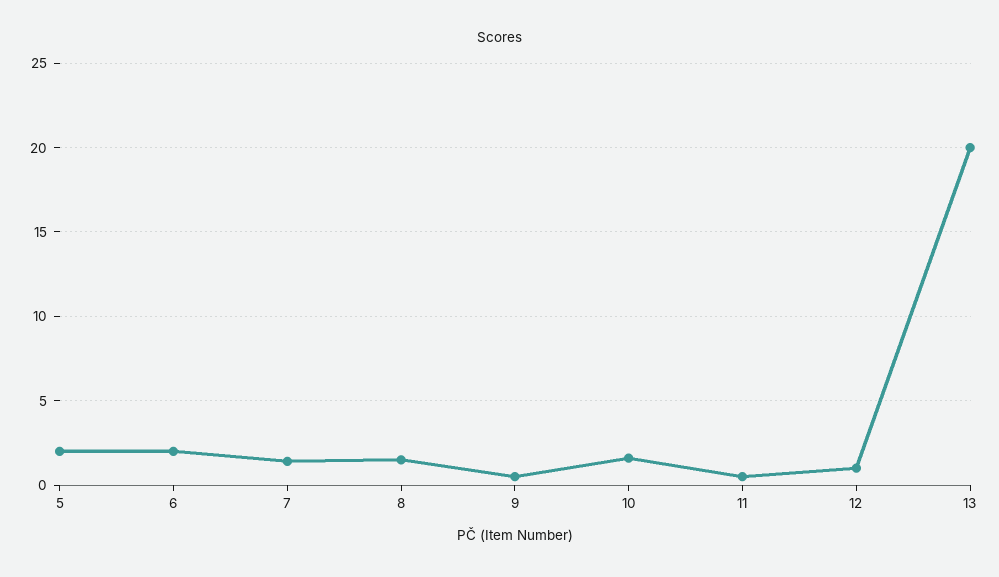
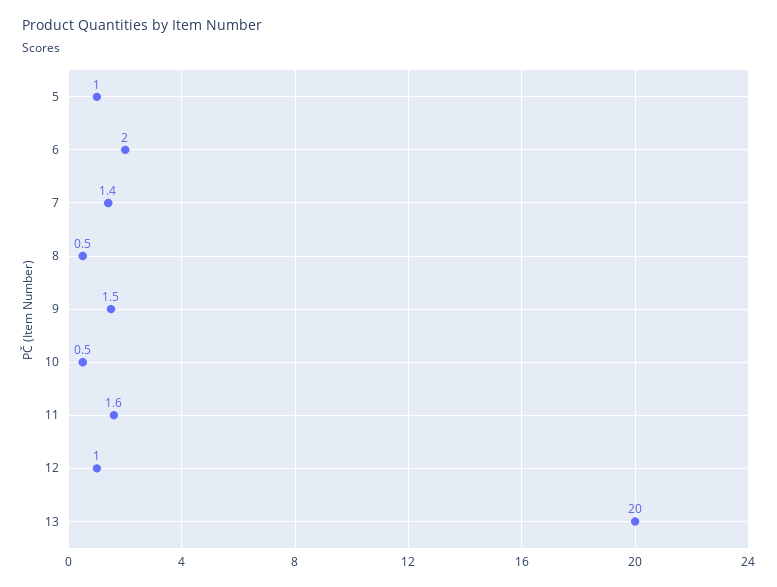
  {
-   "5": 2,
+   "5": 1,
    "6": 2,
    "7": 1.4,
-   "8": 1.5,
+   "8": 0.5,
-   "9": 0.5,
+   "9": 1.5,
-   "10": 1.5,
+   "10": 0.5,
-   "11": 0.5,
+   "11": 1.6,
    "12": 1,
    "13": 20
  }

